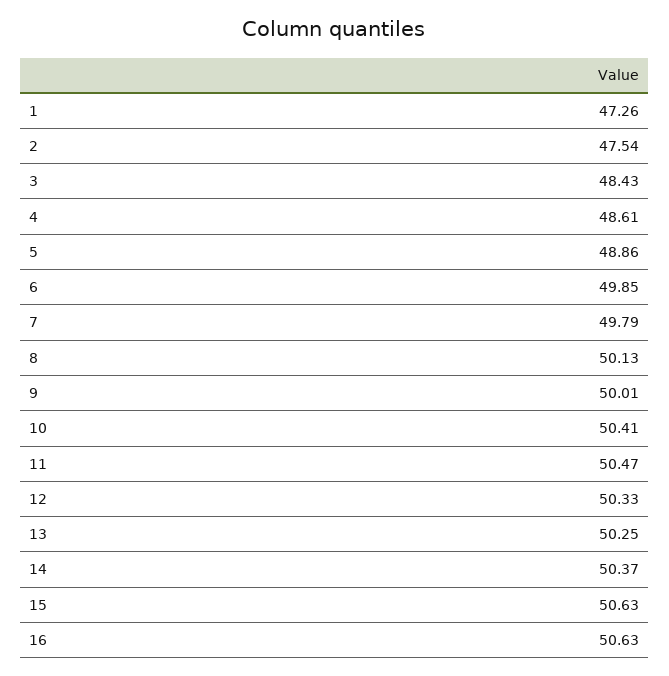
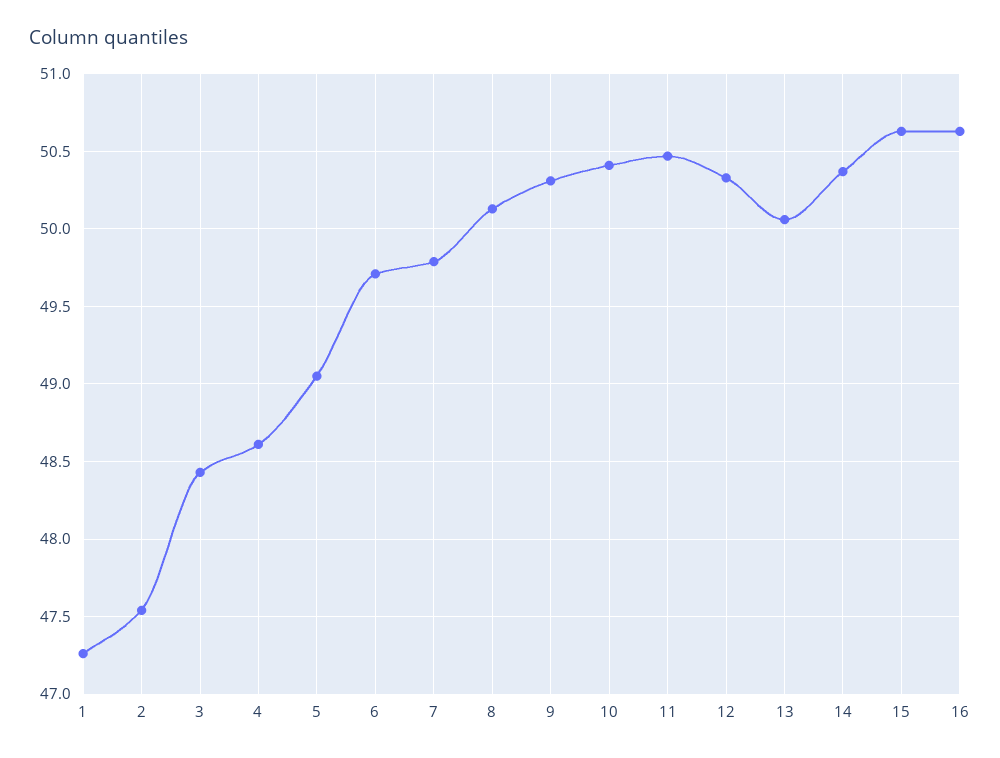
  {
    "1": 47.26,
    "2": 47.54,
    "3": 48.43,
    "4": 48.61,
-   "5": 48.86,
+   "5": 49.05,
-   "6": 49.85,
+   "6": 49.7,
    "7": 49.79,
    "8": 50.13,
-   "9": 50.01,
+   "9": 50.3,
    "10": 50.41,
    "11": 50.47,
    "12": 50.33,
-   "13": 50.25,
+   "13": 50.05,
    "14": 50.37,
    "15": 50.63,
    "16": 50.63
  }

